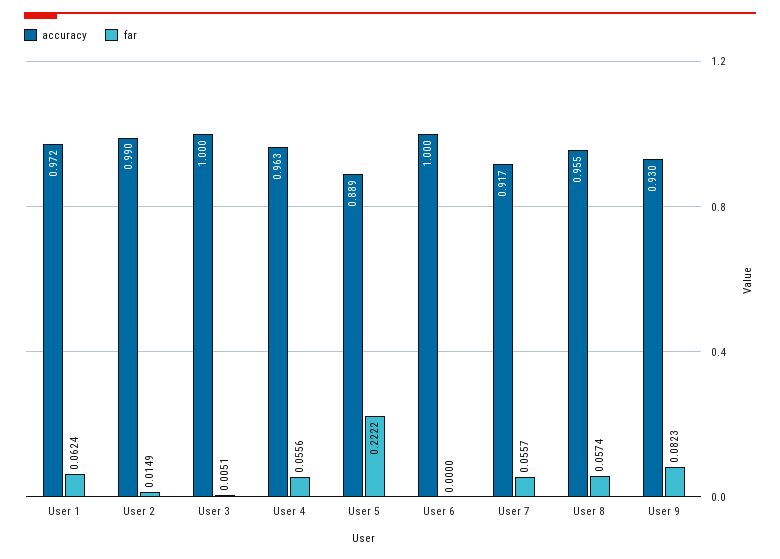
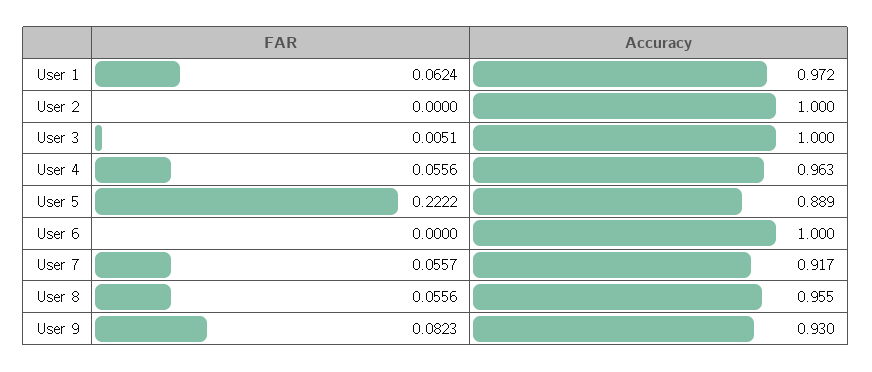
  {
    "accuracy": {
      "User 1": 0.972,
-     "User 2": 0.99,
+     "User 2": 1,
      "User 3": 1,
      "User 4": 0.963,
      "User 5": 0.889,
      "User 6": 1,
      "User 7": 0.917,
      "User 8": 0.955,
      "User 9": 0.93
    },
    "far": {
      "User 1": 0.0624,
-     "User 2": 0.0149,
+     "User 2": 0,
      "User 3": 0.0051,
      "User 4": 0.0556,
      "User 5": 0.2222,
      "User 6": 0,
      "User 7": 0.0557,
-     "User 8": 0.0574,
+     "User 8": 0.0556,
      "User 9": 0.0823
    }
  }

